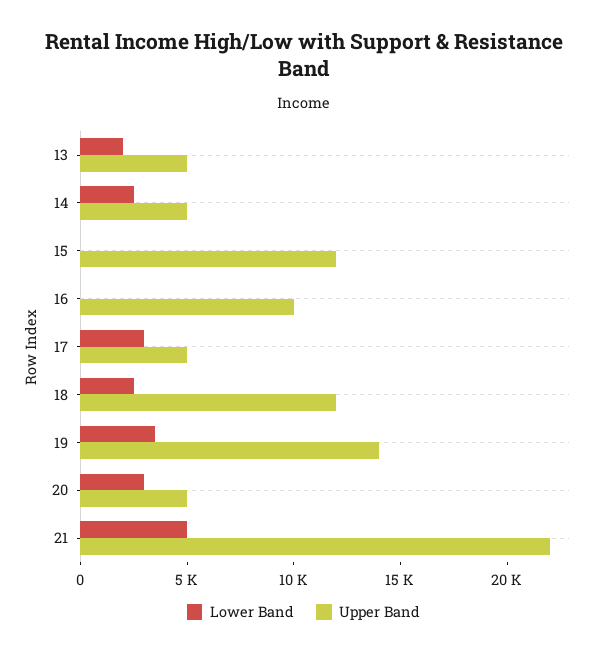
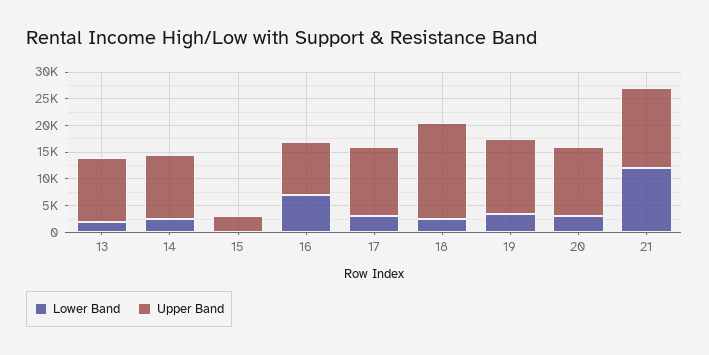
  {
    "Lower Band": {
      "13": 2000,
      "14": 3000,
      "15": 0,
-     "16": 0,
+     "16": 7500,
      "17": 3000,
      "18": 3000,
      "19": 4000,
      "20": 3000,
-     "21": 5000
+     "21": 12500
    },
    "Upper Band": {
-     "13": 5000,
+     "13": 12500,
-     "14": 5000,
+     "14": 12500,
-     "15": 12000,
+     "15": 2500,
      "16": 10000,
-     "17": 5000,
+     "17": 12500,
-     "18": 12000,
+     "18": 17500,
      "19": 14000,
-     "20": 5000,
+     "20": 12500,
-     "21": 22000
+     "21": 15000
    }
  }

